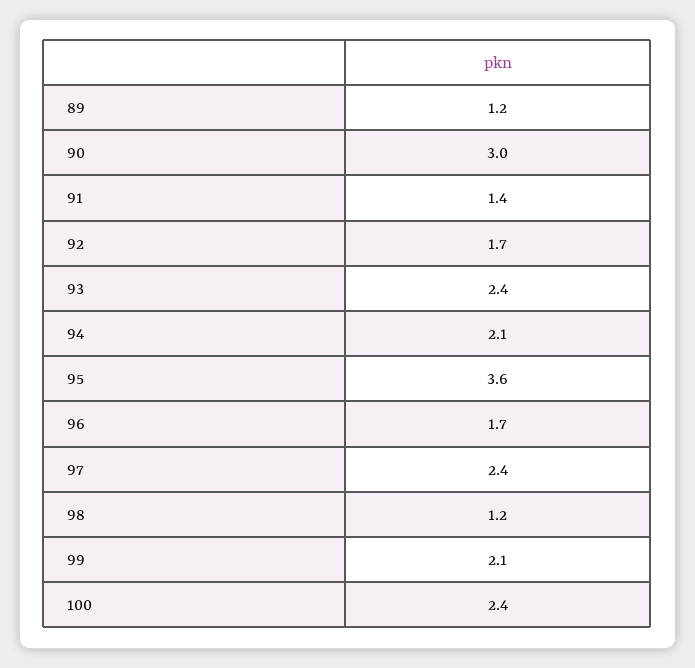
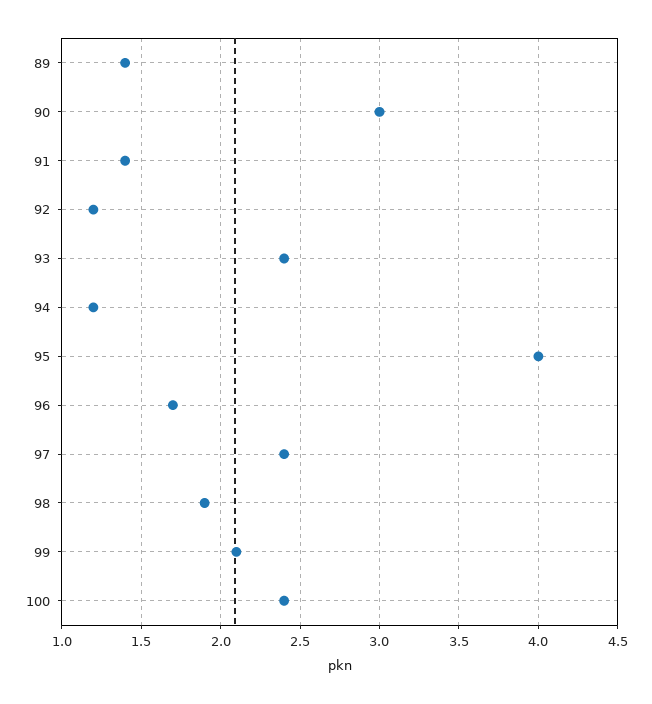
  {
-   "89": 1.2,
+   "89": 1.4,
    "90": 3,
    "91": 1.4,
-   "92": 1.7,
+   "92": 1.2,
    "93": 2.4,
-   "94": 2.1,
+   "94": 1.2,
-   "95": 3.6,
+   "95": 4,
    "96": 1.7,
    "97": 2.4,
-   "98": 1.2,
+   "98": 1.9,
    "99": 2.1,
    "100": 2.4
  }

